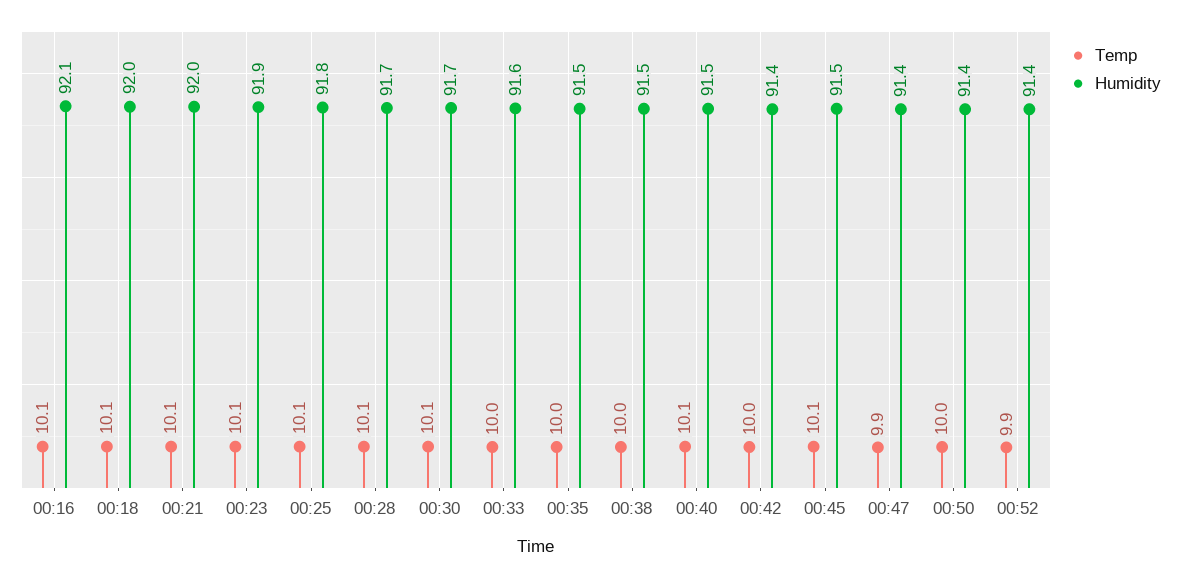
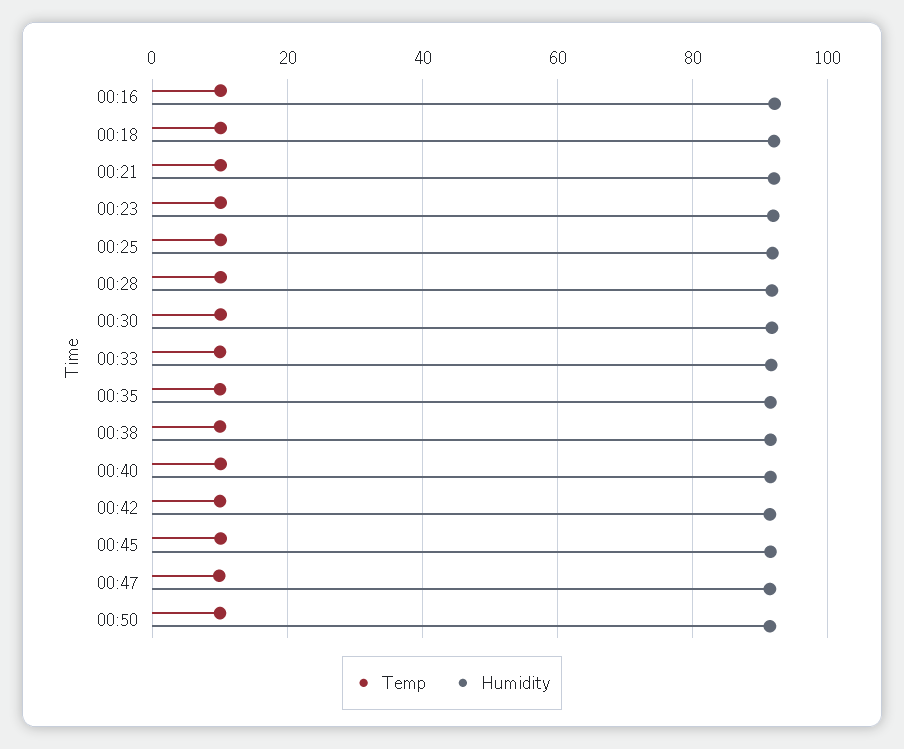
  {
    "Temp": {
      "00:16": 10.1,
      "00:18": 10.1,
      "00:21": 10.1,
      "00:23": 10.1,
      "00:25": 10.1,
      "00:28": 10.1,
      "00:30": 10.1,
      "00:33": 10,
      "00:35": 10,
      "00:38": 10,
      "00:40": 10.1,
      "00:42": 10,
      "00:45": 10.1,
      "00:47": 9.9,
-     "00:50": 10,
+     "00:50": 10
-     "00:52": 9.9
    },
    "Humidity": {
      "00:16": 92.1,
      "00:18": 92,
      "00:21": 92,
      "00:23": 91.9,
      "00:25": 91.8,
      "00:28": 91.7,
      "00:30": 91.7,
      "00:33": 91.6,
      "00:35": 91.5,
      "00:38": 91.5,
      "00:40": 91.5,
      "00:42": 91.4,
      "00:45": 91.5,
      "00:47": 91.4,
-     "00:50": 91.4,
+     "00:50": 91.4
-     "00:52": 91.4
    }
  }

